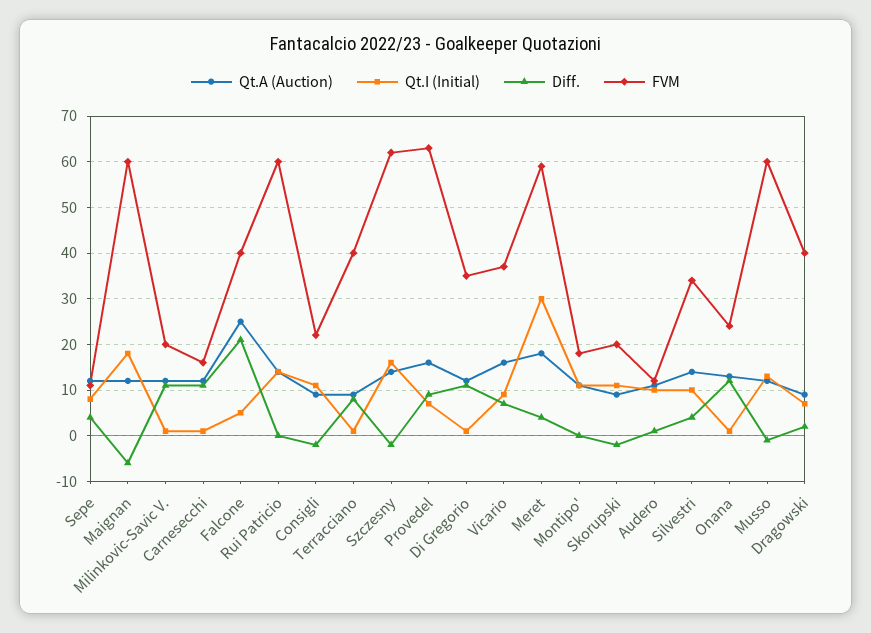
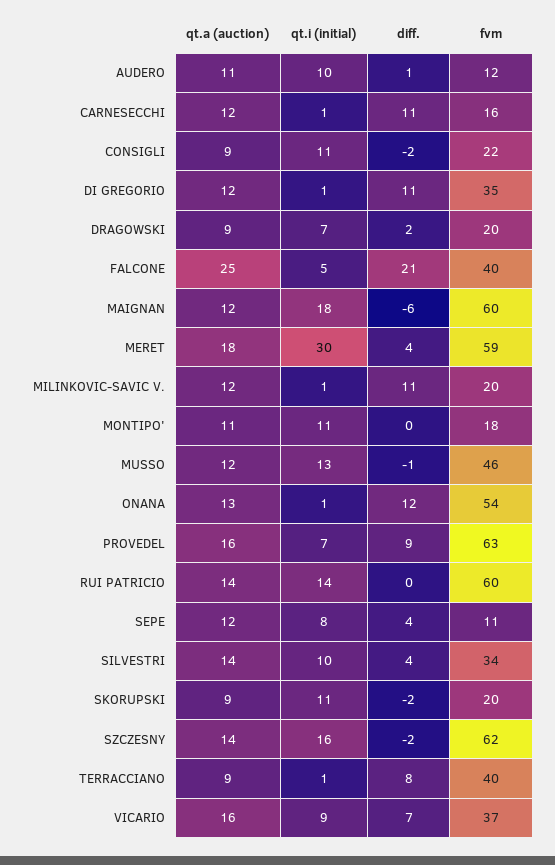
  {
    "Qt.A (Auction)": {
      "Sepe": 12,
      "Maignan": 12,
      "Milinkovic-Savic V.": 12,
      "Carnesecchi": 12,
      "Falcone": 25,
      "Rui Patricio": 14,
      "Consigli": 9,
      "Terracciano": 9,
      "Szczesny": 14,
      "Provedel": 16,
      "Di Gregorio": 12,
      "Vicario": 16,
      "Meret": 18,
      "Montipo'": 11,
      "Skorupski": 9,
      "Audero": 11,
      "Silvestri": 14,
      "Onana": 13,
      "Musso": 12,
      "Dragowski": 9
    },
    "Qt.I (Initial)": {
      "Sepe": 8,
      "Maignan": 18,
      "Milinkovic-Savic V.": 1,
      "Carnesecchi": 1,
      "Falcone": 5,
      "Rui Patricio": 14,
      "Consigli": 11,
      "Terracciano": 1,
      "Szczesny": 16,
      "Provedel": 7,
      "Di Gregorio": 1,
      "Vicario": 9,
      "Meret": 30,
      "Montipo'": 11,
      "Skorupski": 11,
      "Audero": 10,
      "Silvestri": 10,
      "Onana": 1,
      "Musso": 13,
      "Dragowski": 7
    },
    "Diff.": {
      "Sepe": 4,
      "Maignan": -6,
      "Milinkovic-Savic V.": 11,
      "Carnesecchi": 11,
      "Falcone": 21,
      "Rui Patricio": 0,
      "Consigli": -2,
      "Terracciano": 8,
      "Szczesny": -2,
      "Provedel": 9,
      "Di Gregorio": 11,
      "Vicario": 7,
      "Meret": 4,
      "Montipo'": 0,
      "Skorupski": -2,
      "Audero": 1,
      "Silvestri": 4,
      "Onana": 12,
      "Musso": -1,
      "Dragowski": 2
    },
    "FVM": {
      "Sepe": 11,
      "Maignan": 60,
      "Milinkovic-Savic V.": 20,
      "Carnesecchi": 16,
      "Falcone": 40,
      "Rui Patricio": 60,
      "Consigli": 22,
      "Terracciano": 40,
      "Szczesny": 62,
      "Provedel": 63,
      "Di Gregorio": 35,
      "Vicario": 37,
      "Meret": 59,
      "Montipo'": 18,
      "Skorupski": 20,
      "Audero": 12,
      "Silvestri": 34,
-     "Onana": 25,
+     "Onana": 54,
-     "Musso": 60,
+     "Musso": 46,
-     "Dragowski": 40
+     "Dragowski": 20
    }
  }

